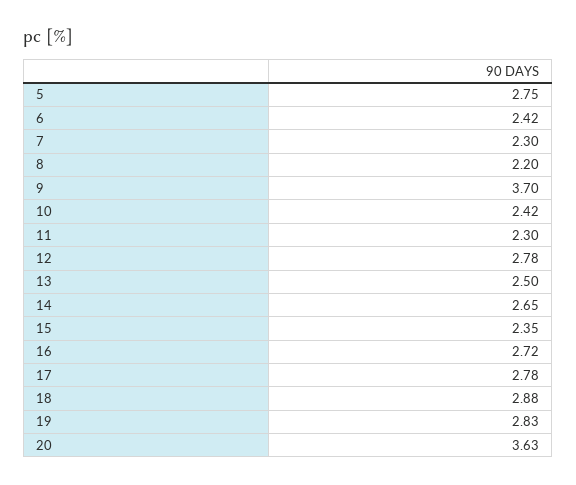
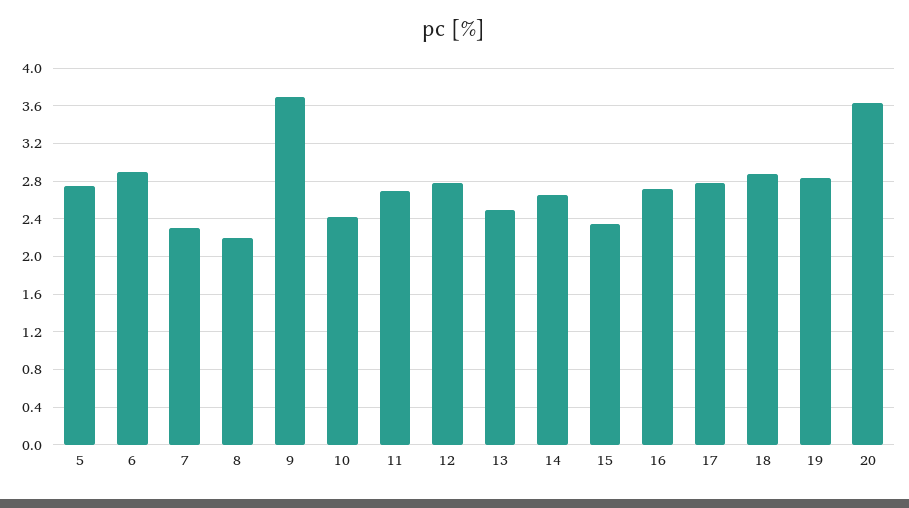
  {
    "5": 2.75,
-   "6": 2.42,
+   "6": 2.9,
    "7": 2.3,
    "8": 2.2,
    "9": 3.7,
    "10": 2.42,
-   "11": 2.3,
+   "11": 2.7,
    "12": 2.78,
    "13": 2.5,
    "14": 2.65,
    "15": 2.35,
    "16": 2.72,
    "17": 2.78,
    "18": 2.88,
    "19": 2.83,
    "20": 3.63
  }

